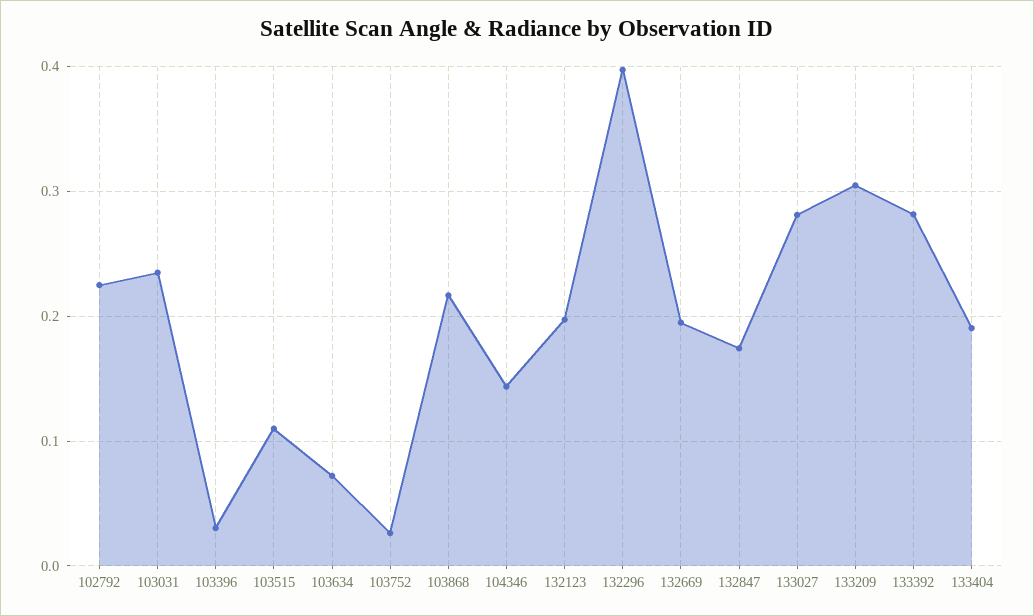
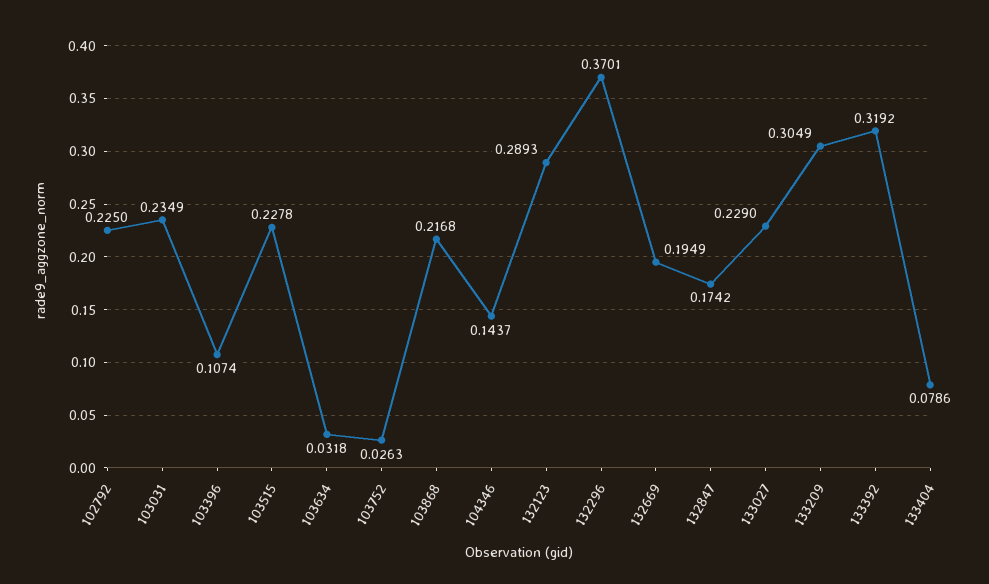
  {
    "102792": 0.225,
    "103031": 0.2349,
-   "103396": 0.03,
+   "103396": 0.1074,
-   "103515": 0.11,
+   "103515": 0.2278,
-   "103634": 0.07,
+   "103634": 0.0318,
    "103752": 0.0263,
    "103868": 0.2168,
    "104346": 0.1437,
-   "132123": 0.2,
+   "132123": 0.2893,
-   "132296": 0.4,
+   "132296": 0.3701,
    "132669": 0.1949,
    "132847": 0.1742,
-   "133027": 0.28,
+   "133027": 0.229,
    "133209": 0.3049,
-   "133392": 0.28,
+   "133392": 0.3192,
-   "133404": 0.19
+   "133404": 0.0786
  }

